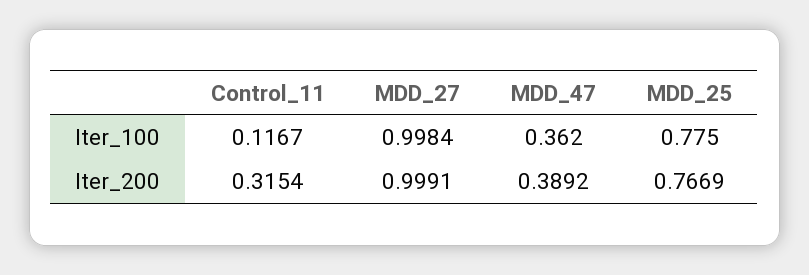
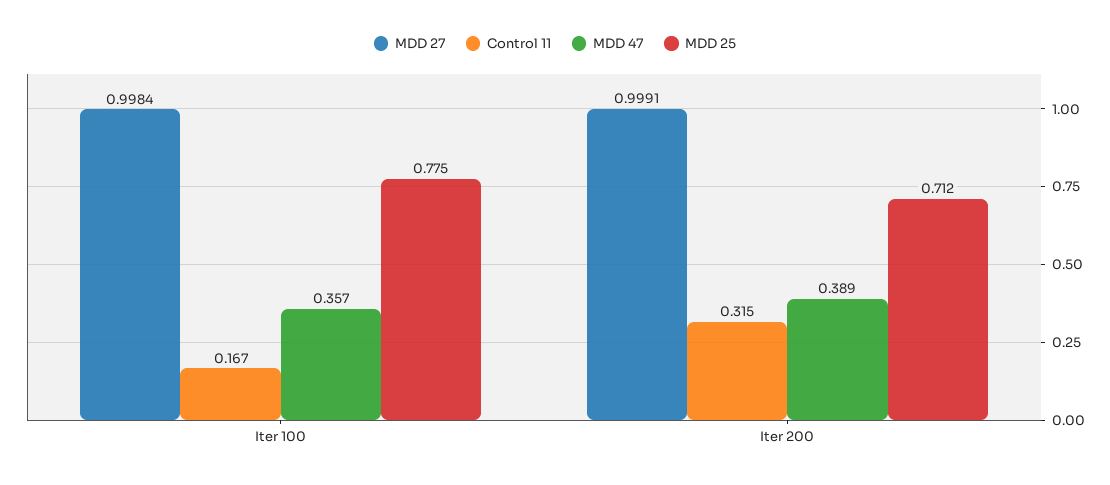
  {
    "Control_11": {
-     "Iter_100": 0.1167,
+     "Iter_100": 0.167,
      "Iter_200": 0.3154
    },
    "MDD_27": {
      "Iter_100": 0.9984,
      "Iter_200": 0.9991
    },
    "MDD_47": {
-     "Iter_100": 0.362,
+     "Iter_100": 0.357,
      "Iter_200": 0.3892
    },
    "MDD_25": {
      "Iter_100": 0.775,
-     "Iter_200": 0.7669
+     "Iter_200": 0.712
    }
  }

